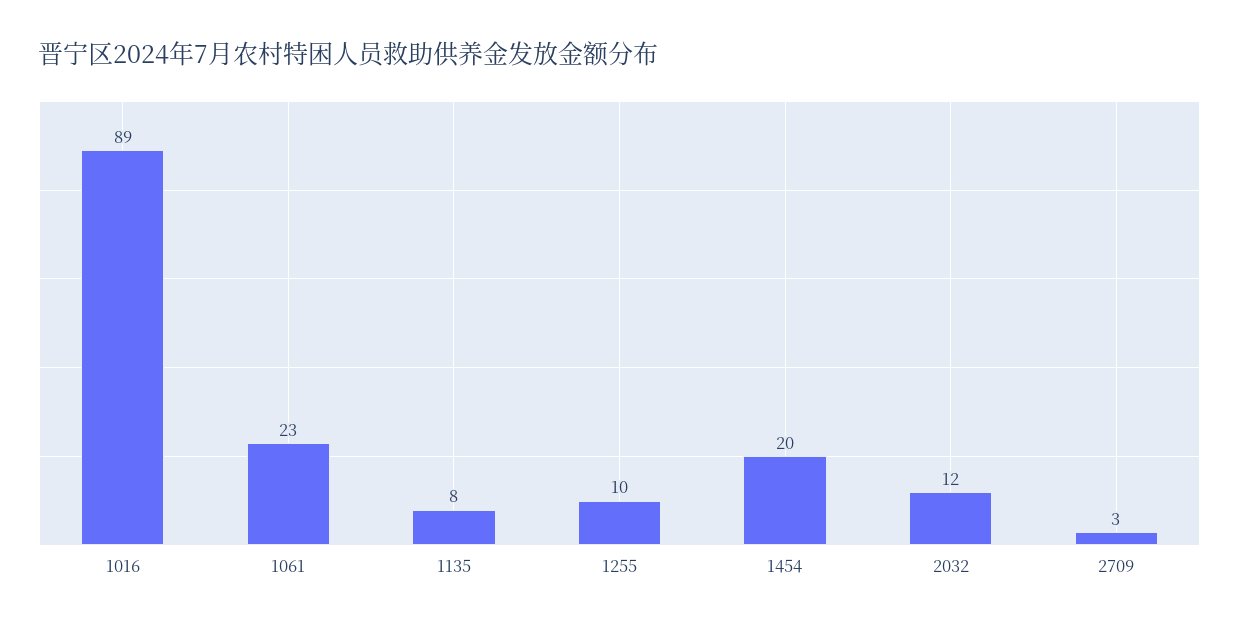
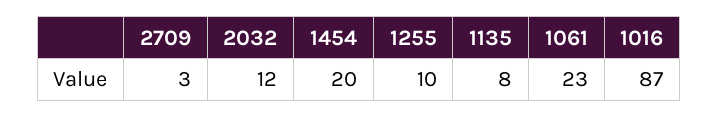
  {
-   "1016": 89,
+   "1016": 87,
    "1061": 23,
    "1135": 8,
    "1255": 10,
    "1454": 20,
    "2032": 12,
    "2709": 3
  }

